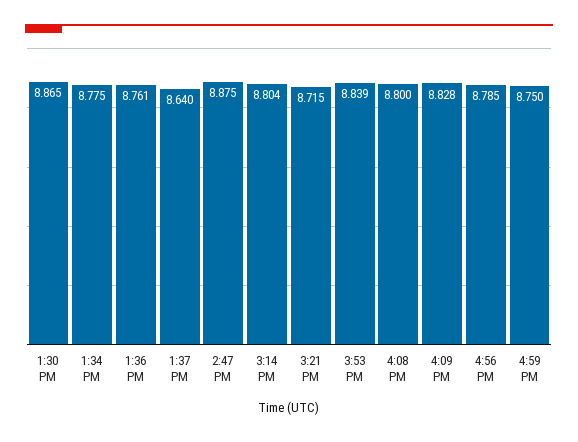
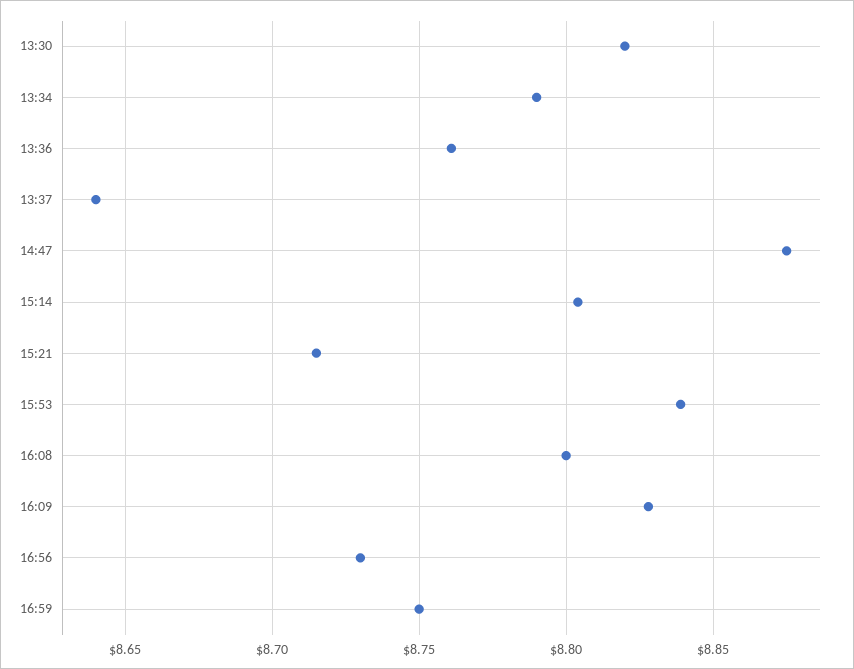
  {
-   "1:30 PM": 8.865,
+   "1:30 PM": 8.82,
-   "1:34 PM": 8.775,
+   "1:34 PM": 8.79,
    "1:36 PM": 8.761,
    "1:37 PM": 8.64,
    "2:47 PM": 8.875,
    "3:14 PM": 8.804,
    "3:21 PM": 8.715,
    "3:53 PM": 8.839,
    "4:08 PM": 8.8,
    "4:09 PM": 8.828,
-   "4:56 PM": 8.785,
+   "4:56 PM": 8.73,
    "4:59 PM": 8.75
  }

